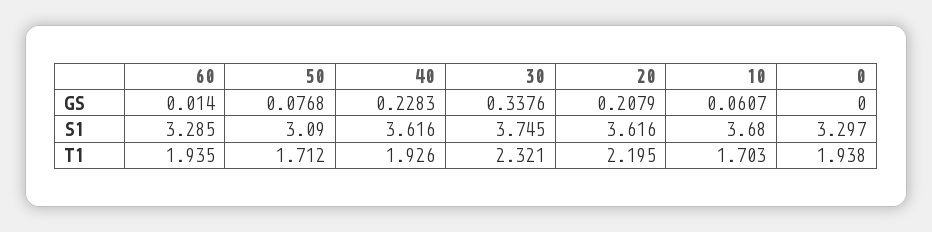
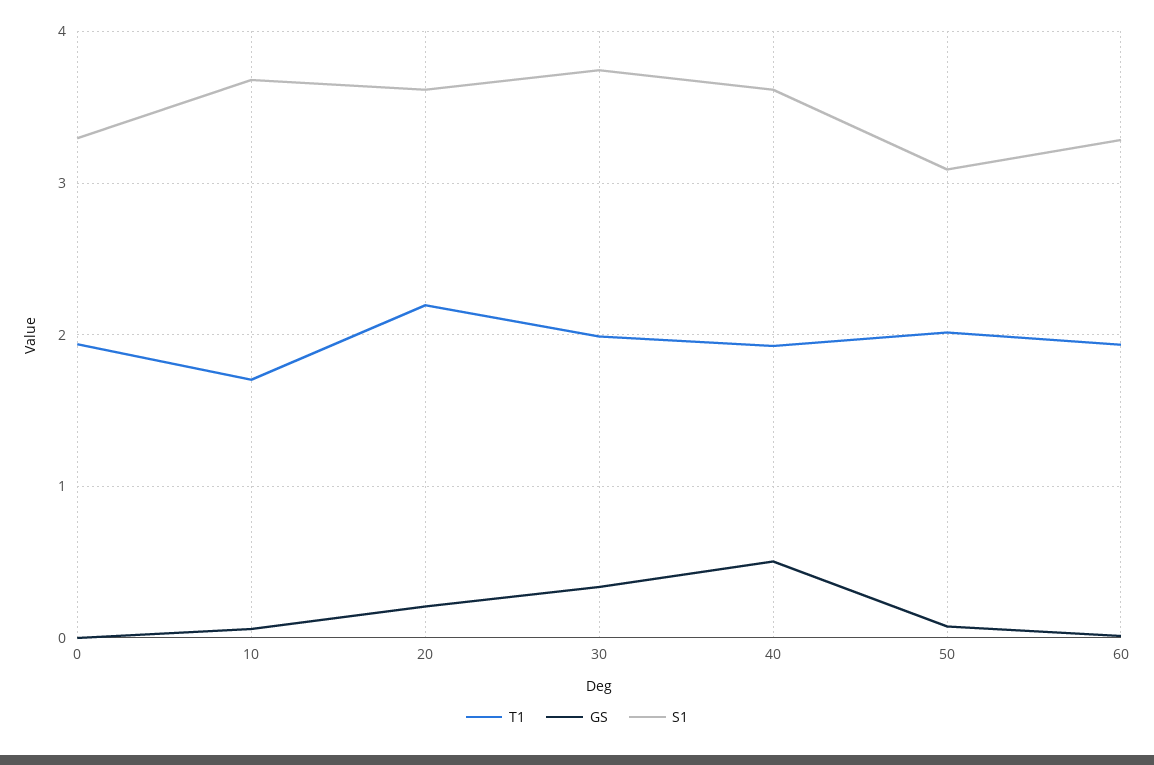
  {
    "GS": {
      "60": 0.014,
      "50": 0.0768,
-     "40": 0.2283,
+     "40": 0.5,
      "30": 0.3376,
      "20": 0.2079,
      "10": 0.0607,
      "0": 0
    },
    "S1": {
      "60": 3.285,
      "50": 3.09,
      "40": 3.616,
      "30": 3.745,
      "20": 3.616,
      "10": 3.68,
      "0": 3.297
    },
    "T1": {
      "60": 1.935,
-     "50": 1.712,
+     "50": 2,
      "40": 1.926,
-     "30": 2.321,
+     "30": 2,
      "20": 2.195,
      "10": 1.703,
      "0": 1.938
    }
  }

